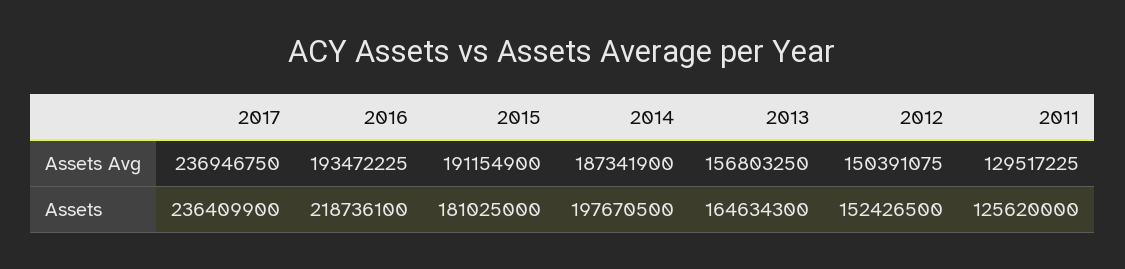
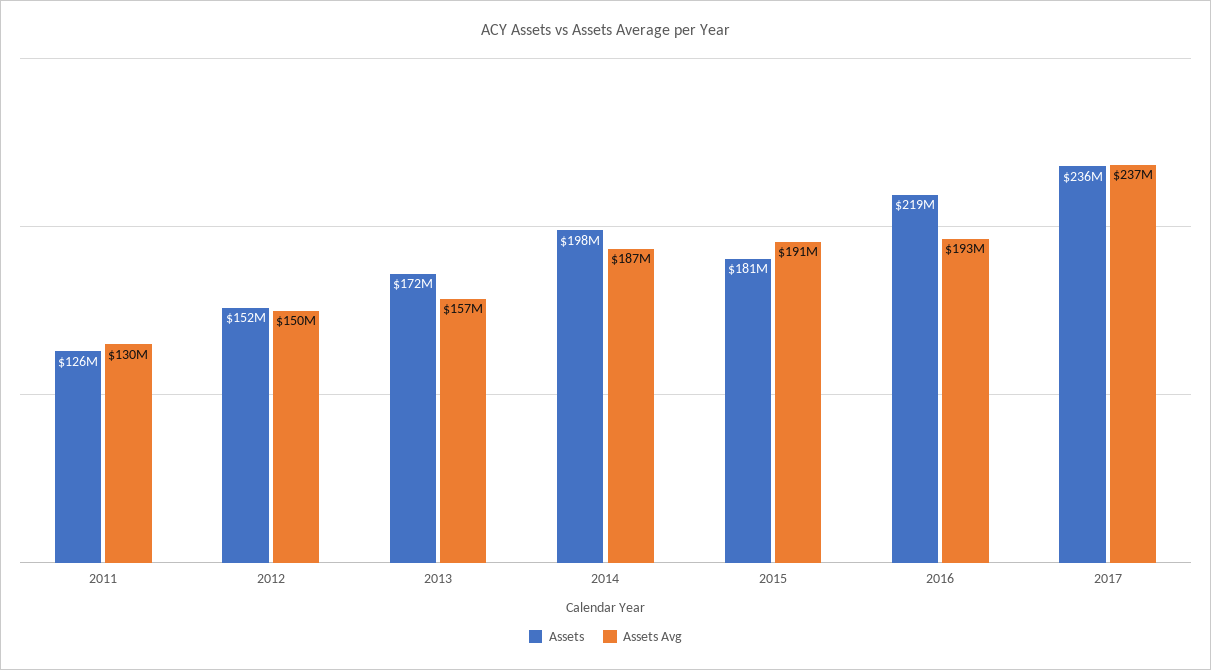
  {
    "Assets Avg": {
      "2017": 236946750,
      "2016": 193472225,
      "2015": 191154900,
      "2014": 187341900,
      "2013": 156803250,
      "2012": 150391075,
      "2011": 129517225
    },
    "Assets": {
      "2017": 236409900,
      "2016": 218736100,
      "2015": 181025000,
      "2014": 197670500,
-     "2013": 164634300,
+     "2013": 172000000,
      "2012": 152426500,
      "2011": 125620000
    }
  }

